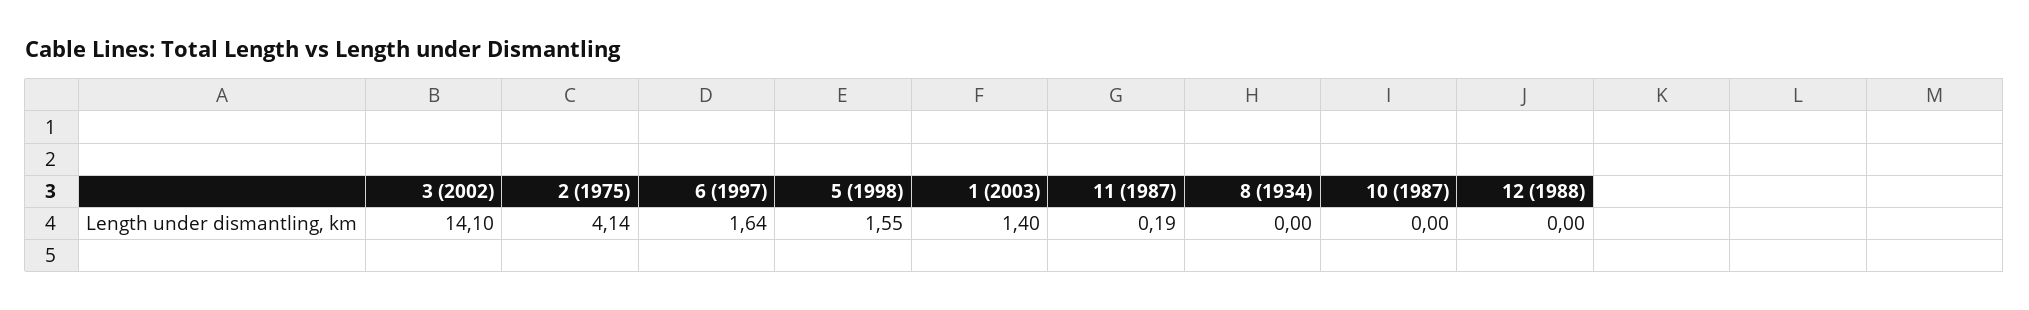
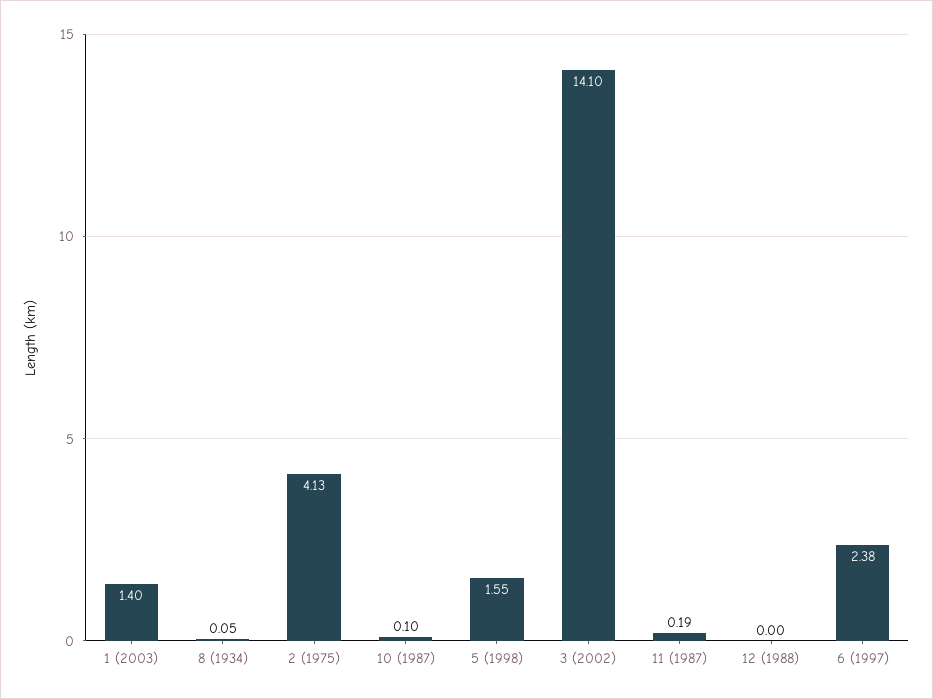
  {
    "3 (2002)": 14.1,
-   "2 (1975)": 4.14,
+   "2 (1975)": 4.13,
-   "6 (1997)": 1.64,
+   "6 (1997)": 2.38,
    "5 (1998)": 1.55,
    "1 (2003)": 1.4,
    "11 (1987)": 0.19,
-   "8 (1934)": 0,
+   "8 (1934)": 0.05,
-   "10 (1987)": 0,
+   "10 (1987)": 0.1,
    "12 (1988)": 0
  }

